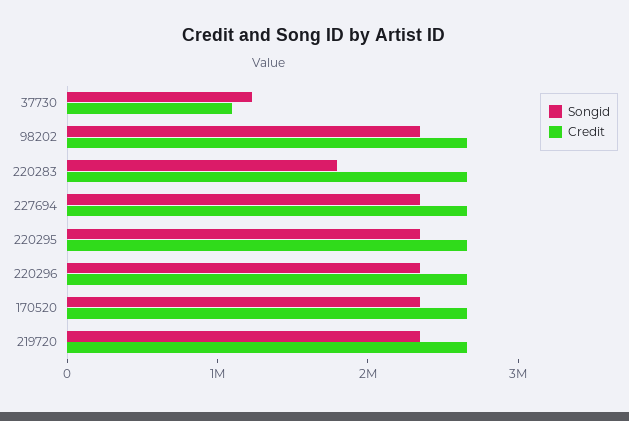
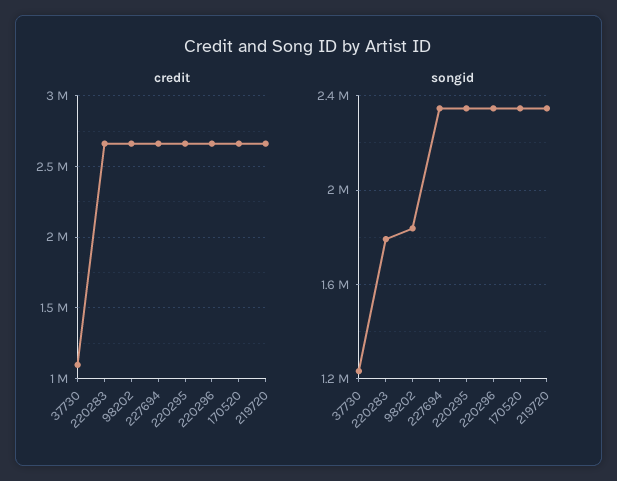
  {
    "Songid": {
      "37730": 1250000,
-     "98202": 2400000,
+     "98202": 1850000,
      "220283": 1800000,
      "227694": 2350000,
      "220295": 2350000,
      "220296": 2350000,
      "170520": 2350000,
      "219720": 2350000
    },
    "Credit": {
      "37730": 1100000,
      "98202": 2650000,
      "220283": 2650000,
      "227694": 2650000,
      "220295": 2650000,
      "220296": 2650000,
      "170520": 2650000,
      "219720": 2650000
    }
  }

